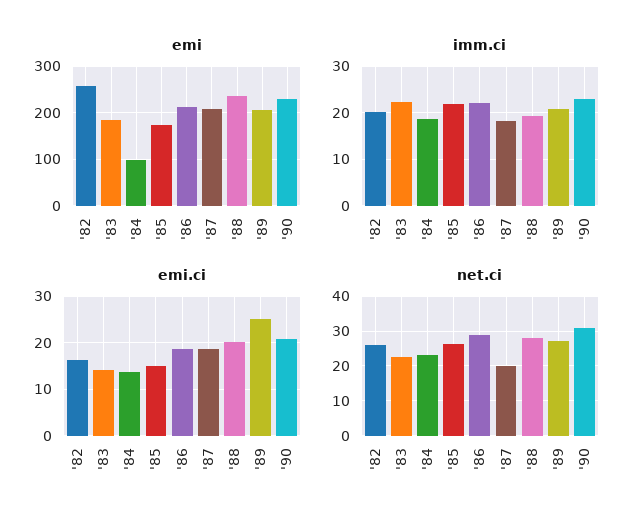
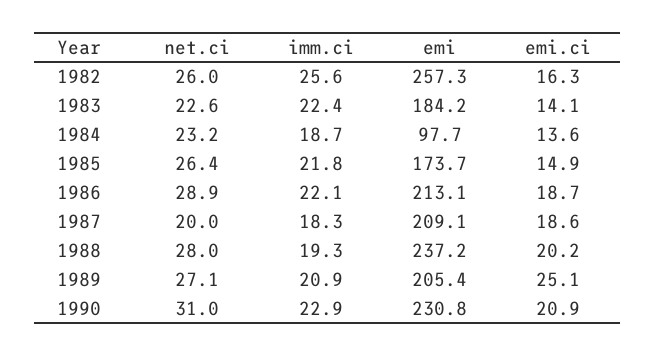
  {
    "emi": {
      "'82": 257.3,
      "'83": 184.2,
      "'84": 97.7,
      "'85": 173.7,
      "'86": 213.1,
      "'87": 209.1,
      "'88": 237.2,
      "'89": 205.4,
      "'90": 230.8
    },
    "imm.ci": {
-     "'82": 20,
+     "'82": 25.6,
      "'83": 22.4,
      "'84": 18.7,
      "'85": 21.8,
      "'86": 22.1,
      "'87": 18.3,
      "'88": 19.3,
      "'89": 20.9,
      "'90": 22.9
    },
    "emi.ci": {
      "'82": 16.3,
      "'83": 14.1,
      "'84": 13.6,
      "'85": 14.9,
      "'86": 18.7,
      "'87": 18.6,
      "'88": 20.2,
      "'89": 25.1,
      "'90": 20.9
    },
    "net.ci": {
      "'82": 26,
      "'83": 22.6,
      "'84": 23.2,
      "'85": 26.4,
      "'86": 28.9,
      "'87": 20,
      "'88": 28,
      "'89": 27.1,
      "'90": 31
    }
  }

